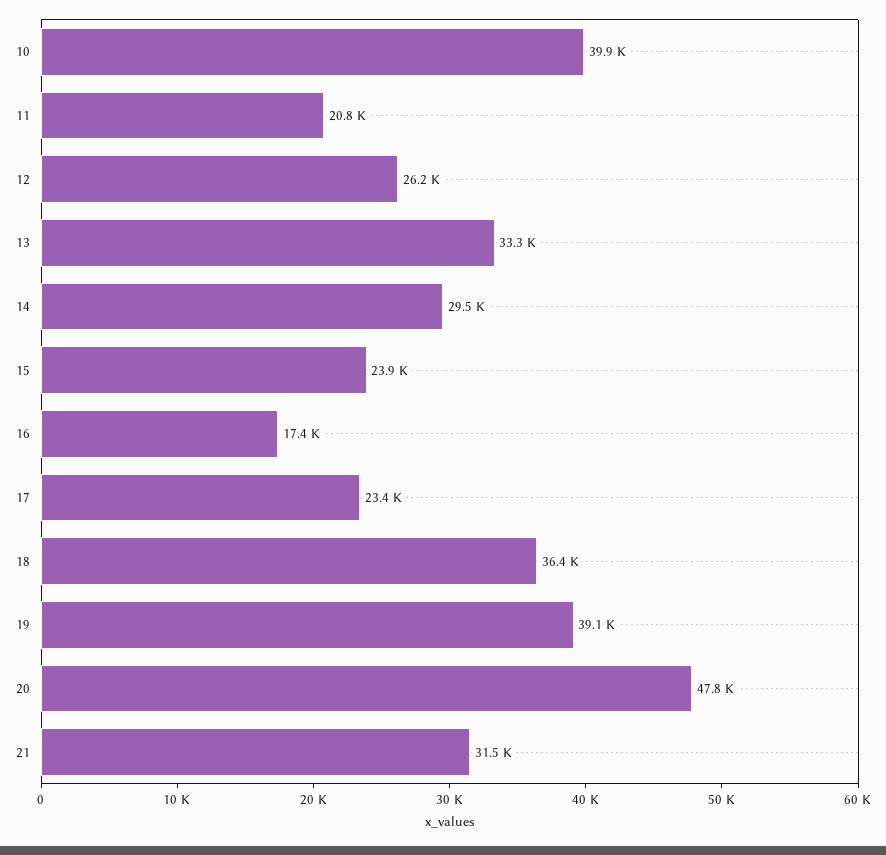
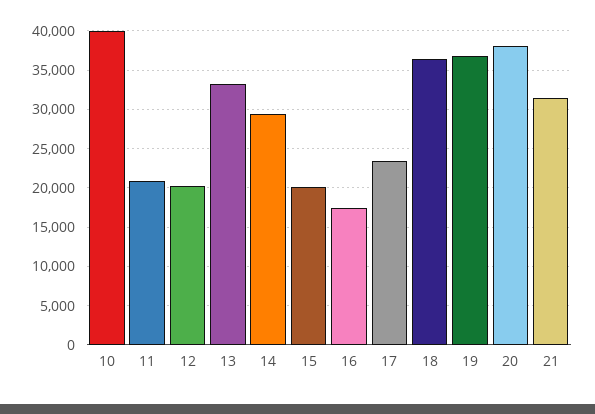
  {
    "10": 39900,
    "11": 20800,
-   "12": 26200,
+   "12": 20000,
    "13": 33300,
    "14": 29500,
-   "15": 23900,
+   "15": 20000,
    "16": 17400,
    "17": 23400,
    "18": 36400,
-   "19": 39100,
+   "19": 37000,
-   "20": 47800,
+   "20": 38000,
    "21": 31500
  }

